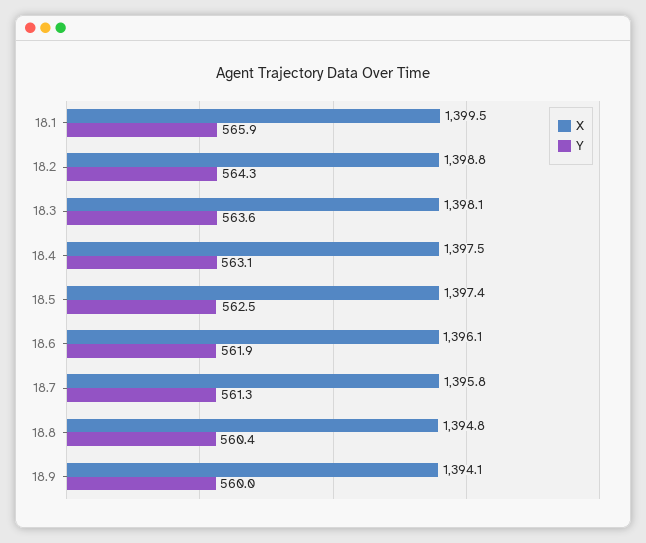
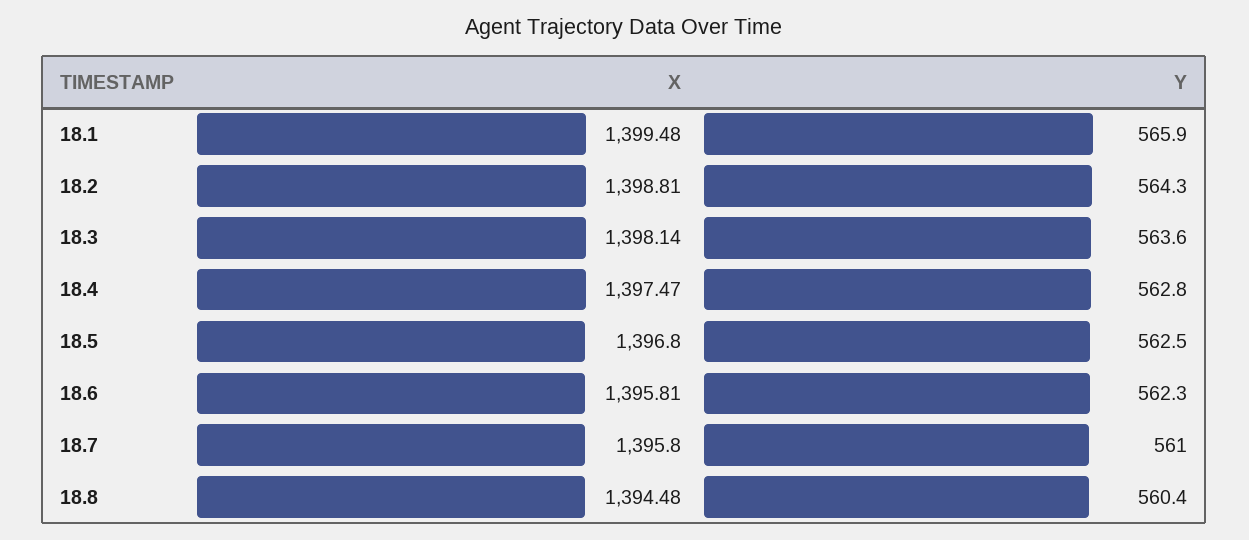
  {
    "X": {
      "18.1": 1399.48,
      "18.2": 1398.81,
      "18.3": 1398.14,
      "18.4": 1397.47,
-     "18.5": 1397.4,
+     "18.5": 1396.8,
-     "18.6": 1396.1,
+     "18.6": 1395.81,
      "18.7": 1395.8,
-     "18.8": 1394.8,
+     "18.8": 1394.48
-     "18.9": 1394.1
    },
    "Y": {
      "18.1": 565.9,
      "18.2": 564.3,
      "18.3": 563.6,
-     "18.4": 563.1,
+     "18.4": 562.8,
      "18.5": 562.5,
-     "18.6": 561.9,
+     "18.6": 562.3,
-     "18.7": 561.3,
+     "18.7": 561,
-     "18.8": 560.4,
+     "18.8": 560.4
-     "18.9": 560
    }
  }

